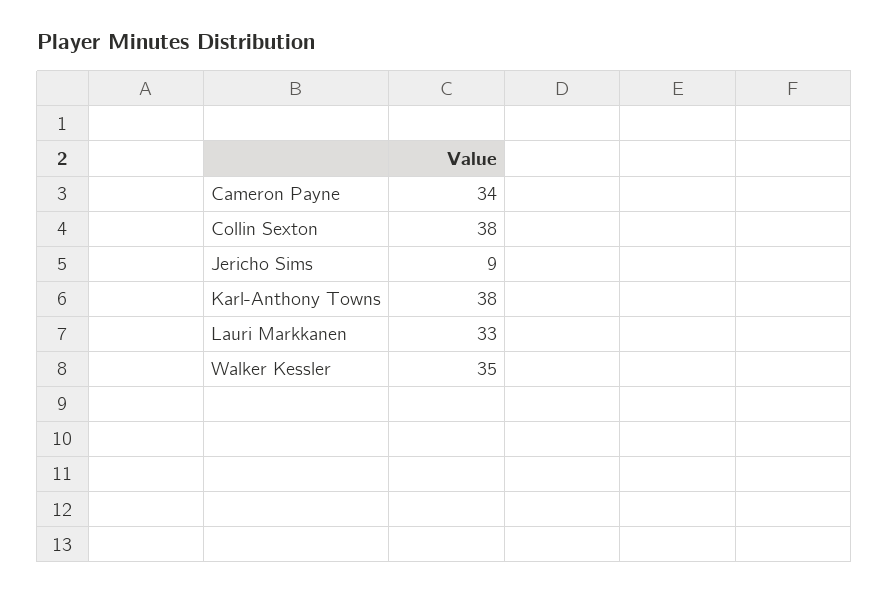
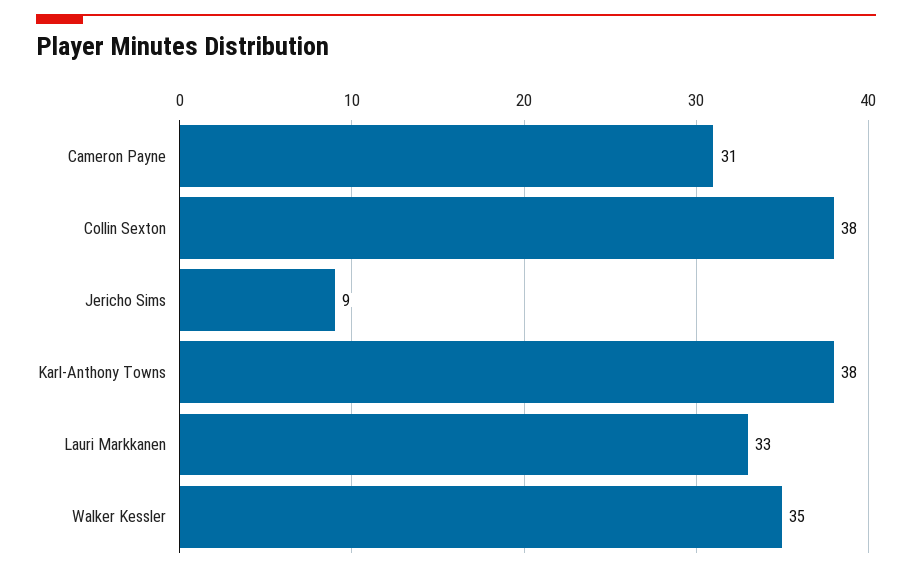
  {
-   "Cameron Payne": 34,
+   "Cameron Payne": 31,
    "Collin Sexton": 38,
    "Jericho Sims": 9,
    "Karl-Anthony Towns": 38,
    "Lauri Markkanen": 33,
    "Walker Kessler": 35
  }

